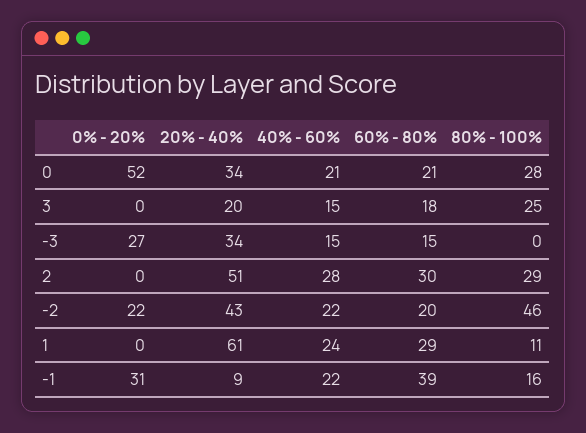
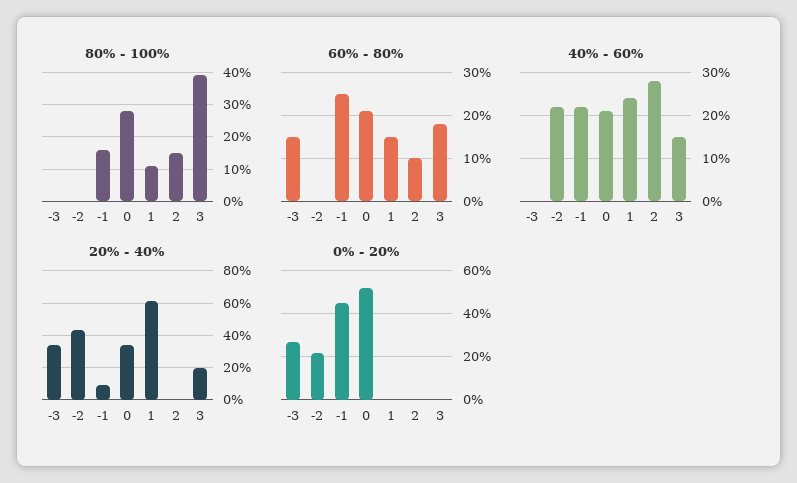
  {
    "0% - 20%": {
      "0": 52,
      "3": 0,
      "-3": 27,
      "2": 0,
      "-2": 22,
      "1": 0,
-     "-1": 31
+     "-1": 45
    },
    "20% - 40%": {
      "0": 34,
      "3": 20,
      "-3": 34,
-     "2": 51,
+     "2": 0,
      "-2": 43,
      "1": 61,
      "-1": 9
    },
    "40% - 60%": {
      "0": 21,
      "3": 15,
-     "-3": 15,
+     "-3": 0,
      "2": 28,
      "-2": 22,
      "1": 24,
      "-1": 22
    },
    "60% - 80%": {
      "0": 21,
      "3": 18,
      "-3": 15,
-     "2": 30,
+     "2": 10,
-     "-2": 20,
+     "-2": 0,
-     "1": 29,
+     "1": 15,
-     "-1": 39
+     "-1": 25
    },
    "80% - 100%": {
      "0": 28,
-     "3": 25,
+     "3": 40,
      "-3": 0,
-     "2": 29,
+     "2": 15,
-     "-2": 46,
+     "-2": 0,
      "1": 11,
      "-1": 16
    }
  }

